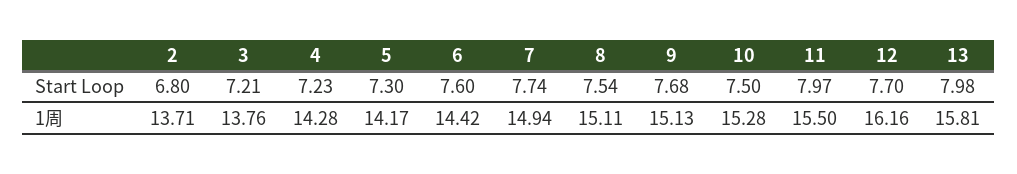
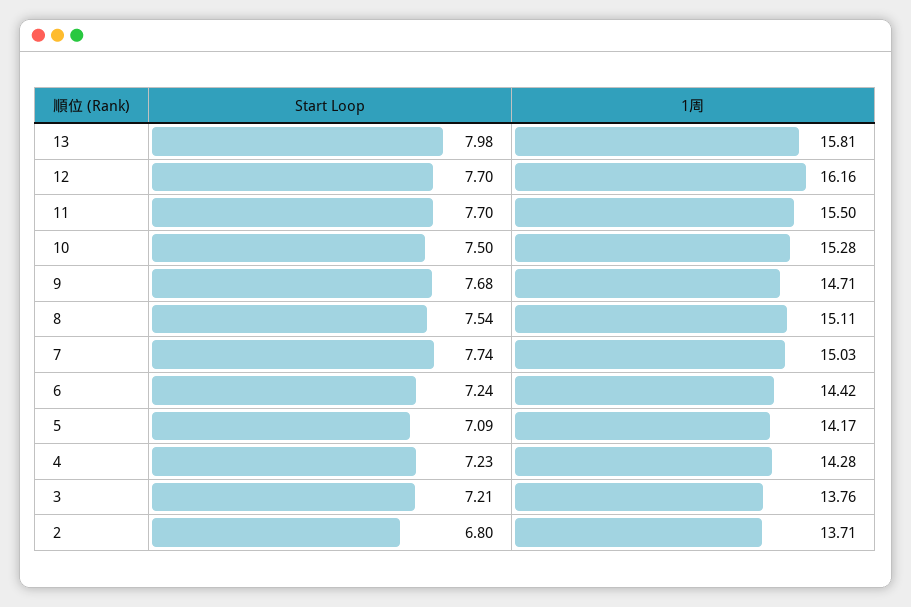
  {
    "2": {
      "Start Loop": 6.8,
      "1周": 13.71
    },
    "3": {
      "Start Loop": 7.21,
      "1周": 13.76
    },
    "4": {
      "Start Loop": 7.23,
      "1周": 14.28
    },
    "5": {
-     "Start Loop": 7.3,
+     "Start Loop": 7.09,
      "1周": 14.17
    },
    "6": {
-     "Start Loop": 7.6,
+     "Start Loop": 7.24,
      "1周": 14.42
    },
    "7": {
      "Start Loop": 7.74,
-     "1周": 14.94
+     "1周": 15.03
    },
    "8": {
      "Start Loop": 7.54,
      "1周": 15.11
    },
    "9": {
      "Start Loop": 7.68,
-     "1周": 15.13
+     "1周": 14.71
    },
    "10": {
      "Start Loop": 7.5,
      "1周": 15.28
    },
    "11": {
-     "Start Loop": 7.97,
+     "Start Loop": 7.7,
      "1周": 15.5
    },
    "12": {
      "Start Loop": 7.7,
      "1周": 16.16
    },
    "13": {
      "Start Loop": 7.98,
      "1周": 15.81
    }
  }

